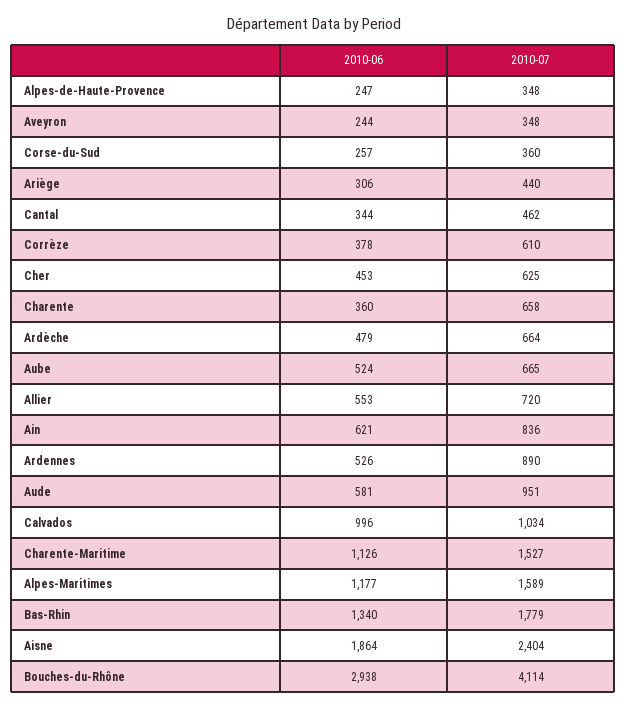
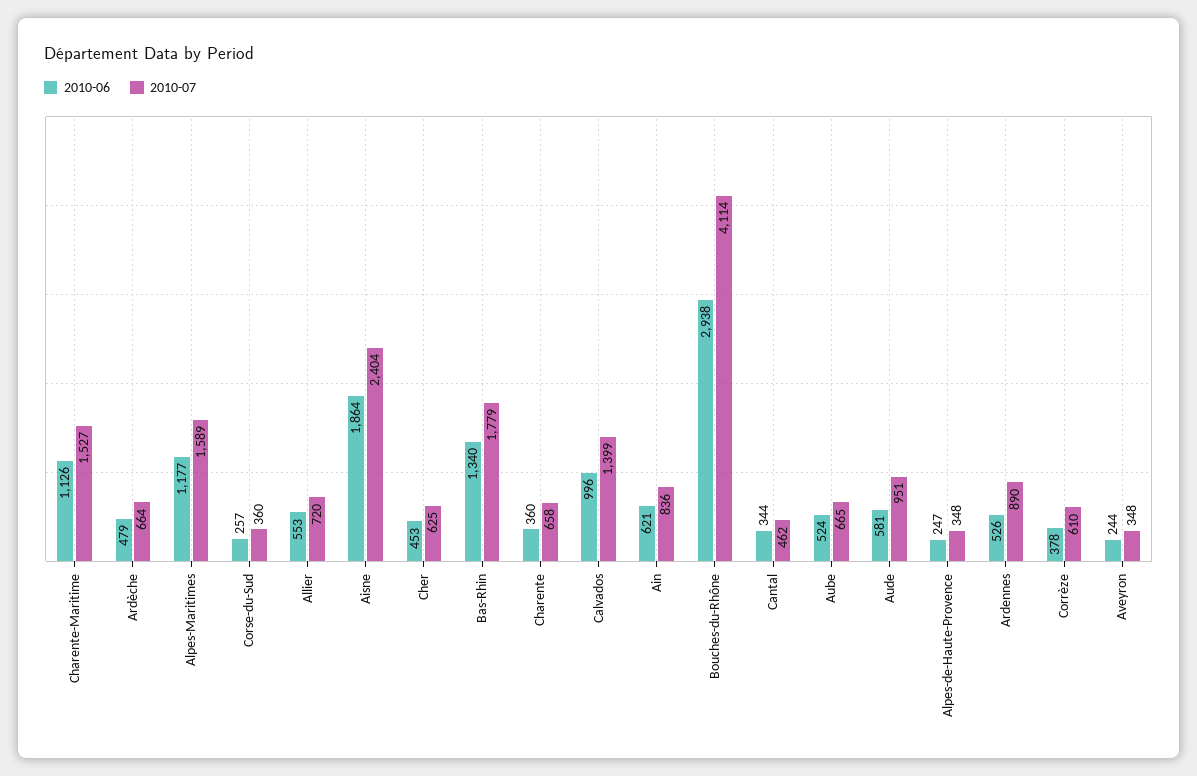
  {
    "2010-06": {
      "Alpes-de-Haute-Provence": 247,
      "Aveyron": 244,
      "Corse-du-Sud": 257,
-     "Ariège": 306,
      "Cantal": 344,
      "Corrèze": 378,
      "Cher": 453,
      "Charente": 360,
      "Ardèche": 479,
      "Aube": 524,
      "Allier": 553,
      "Ain": 621,
      "Ardennes": 526,
      "Aude": 581,
      "Calvados": 996,
      "Charente-Maritime": 1126,
      "Alpes-Maritimes": 1177,
      "Bas-Rhin": 1340,
      "Aisne": 1864,
      "Bouches-du-Rhône": 2938
    },
    "2010-07": {
      "Alpes-de-Haute-Provence": 348,
      "Aveyron": 348,
      "Corse-du-Sud": 360,
-     "Ariège": 440,
      "Cantal": 462,
      "Corrèze": 610,
      "Cher": 625,
      "Charente": 658,
      "Ardèche": 664,
      "Aube": 665,
      "Allier": 720,
      "Ain": 836,
      "Ardennes": 890,
      "Aude": 951,
-     "Calvados": 1034,
+     "Calvados": 1399,
      "Charente-Maritime": 1527,
      "Alpes-Maritimes": 1589,
      "Bas-Rhin": 1779,
      "Aisne": 2404,
      "Bouches-du-Rhône": 4114
    }
  }

